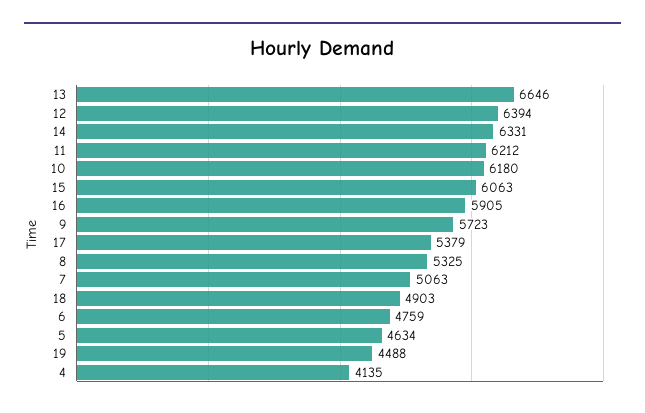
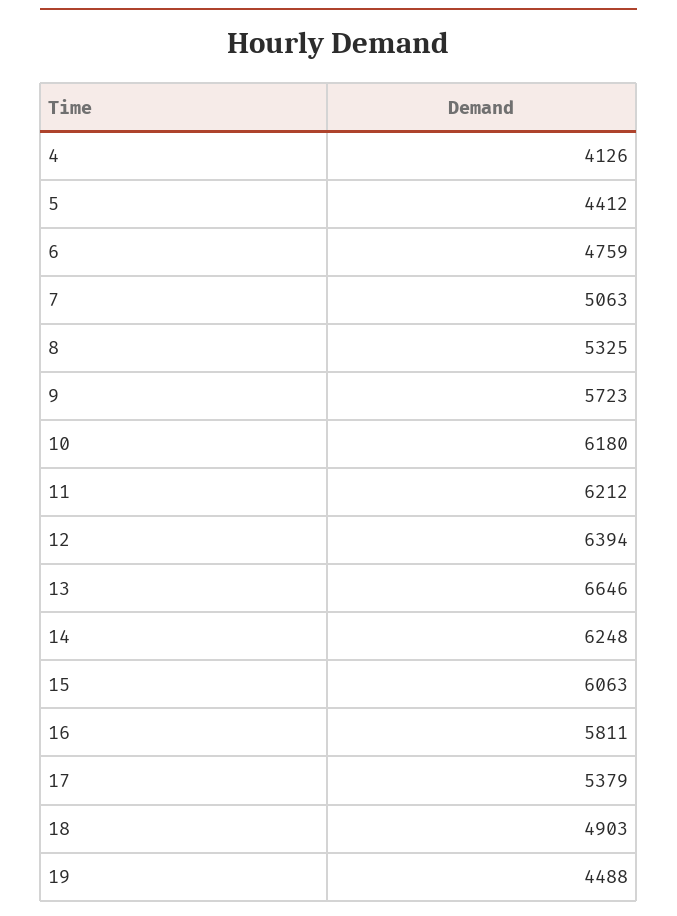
  {
    "13": 6646,
    "12": 6394,
-   "14": 6331,
+   "14": 6248,
    "11": 6212,
    "10": 6180,
    "15": 6063,
-   "16": 5905,
+   "16": 5811,
    "9": 5723,
    "17": 5379,
    "8": 5325,
    "7": 5063,
    "18": 4903,
    "6": 4759,
-   "5": 4634,
+   "5": 4412,
    "19": 4488,
-   "4": 4135
+   "4": 4126
  }

